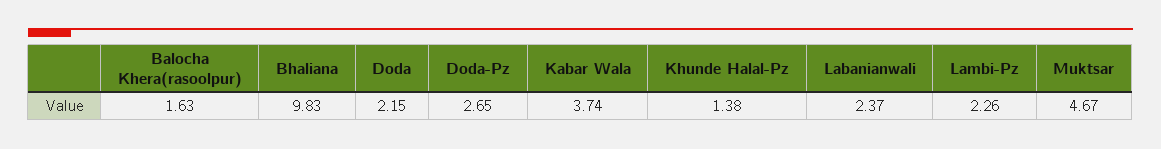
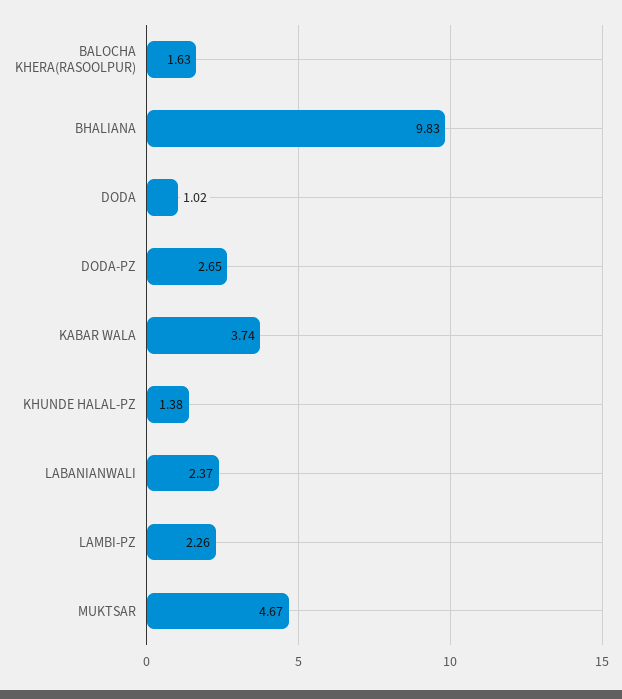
  {
    "Balocha Khera(rasoolpur)": 1.63,
    "Bhaliana": 9.83,
-   "Doda": 2.15,
+   "Doda": 1.02,
    "Doda-Pz": 2.65,
    "Kabar Wala": 3.74,
    "Khunde Halal-Pz": 1.38,
    "Labanianwali": 2.37,
    "Lambi-Pz": 2.26,
    "Muktsar": 4.67
  }

